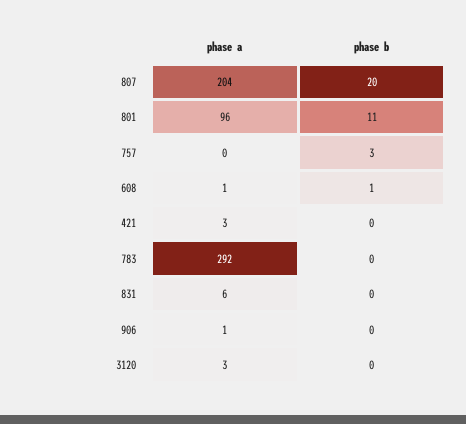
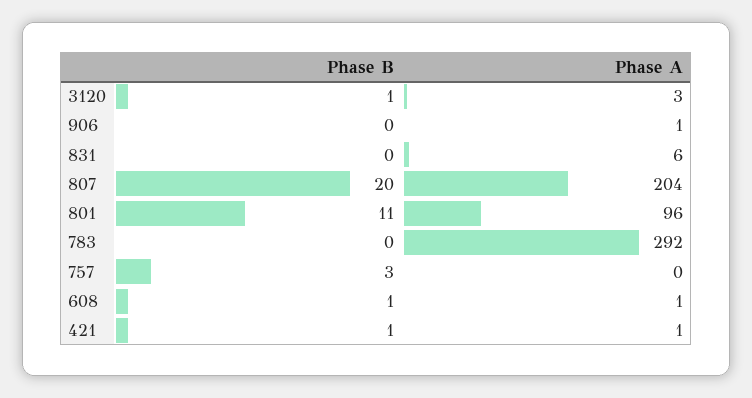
  {
    "phase a": {
      "807": 204,
      "801": 96,
      "757": 0,
      "608": 1,
-     "421": 3,
+     "421": 1,
      "783": 292,
      "831": 6,
      "906": 1,
      "3120": 3
    },
    "phase b": {
      "807": 20,
      "801": 11,
      "757": 3,
      "608": 1,
-     "421": 0,
+     "421": 1,
      "783": 0,
      "831": 0,
      "906": 0,
-     "3120": 0
+     "3120": 1
    }
  }

